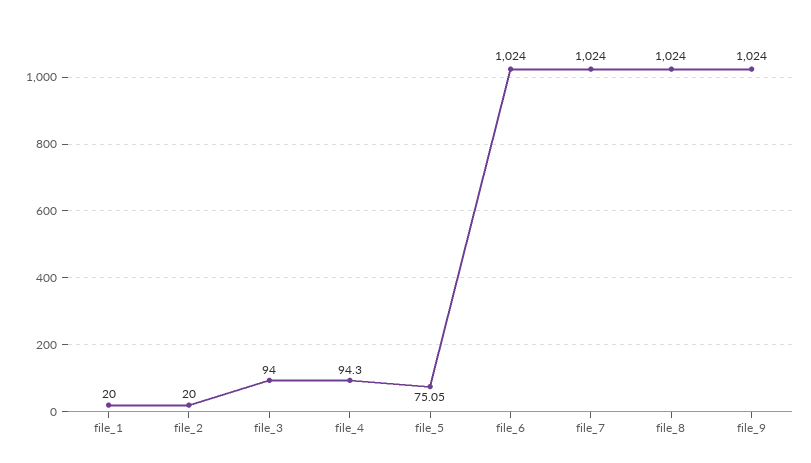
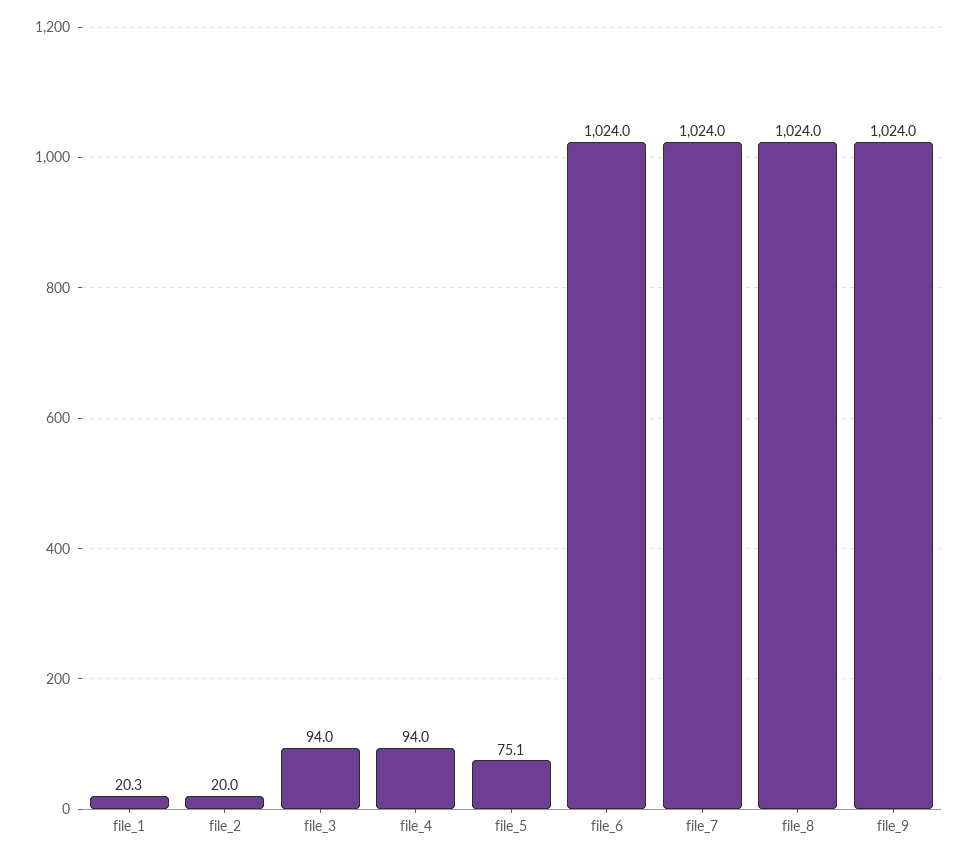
  {
-   "file_1": 20,
+   "file_1": 20.3,
    "file_2": 20,
    "file_3": 94,
-   "file_4": 94.3,
+   "file_4": 94,
    "file_5": 75.05,
    "file_6": 1024,
    "file_7": 1024,
    "file_8": 1024,
    "file_9": 1024
  }

